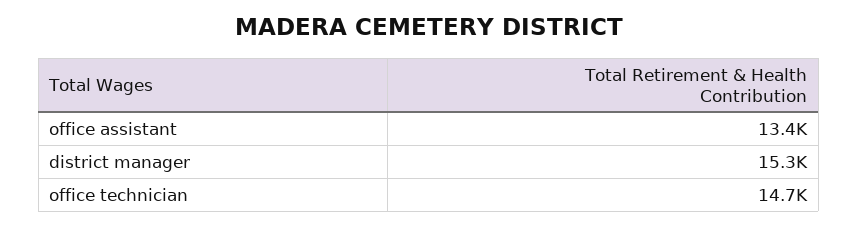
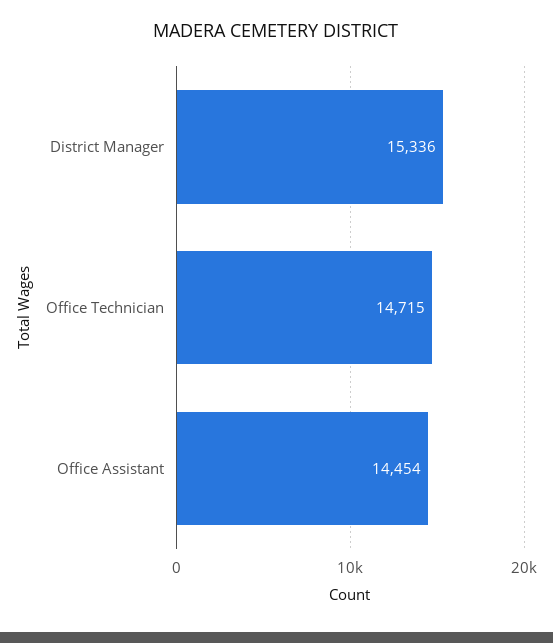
  {
-   "office assistant": 13400,
+   "office assistant": 14454,
    "district manager": 15336,
    "office technician": 14715
  }

